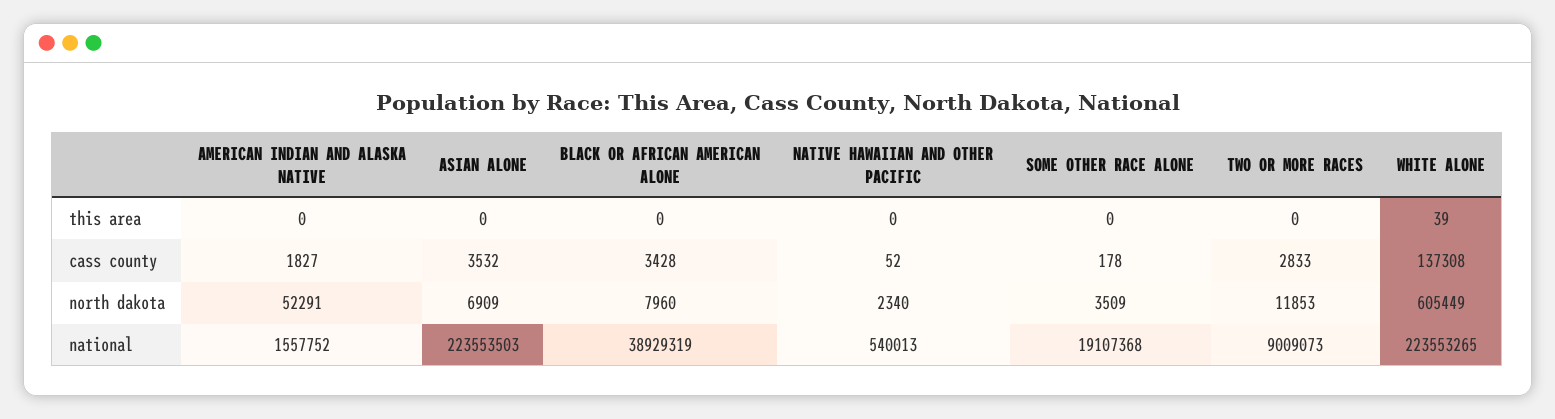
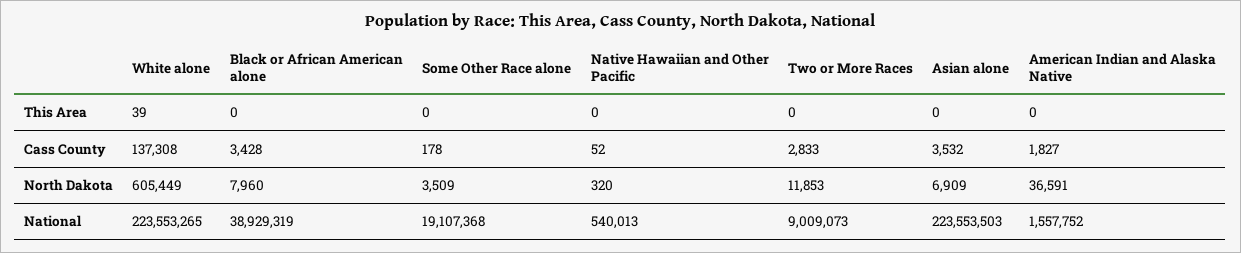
  {
    "AMERICAN INDIAN AND ALASKA NATIVE": {
      "this area": 0,
      "cass county": 1827,
-     "north dakota": 52291,
+     "north dakota": 36591,
      "national": 1557752
    },
    "ASIAN ALONE": {
      "this area": 0,
      "cass county": 3532,
      "north dakota": 6909,
      "national": 223553503
    },
    "BLACK OR AFRICAN AMERICAN ALONE": {
      "this area": 0,
      "cass county": 3428,
      "north dakota": 7960,
      "national": 38929319
    },
    "NATIVE HAWAIIAN AND OTHER PACIFIC": {
      "this area": 0,
      "cass county": 52,
-     "north dakota": 2340,
+     "north dakota": 320,
      "national": 540013
    },
    "SOME OTHER RACE ALONE": {
      "this area": 0,
      "cass county": 178,
      "north dakota": 3509,
      "national": 19107368
    },
    "TWO OR MORE RACES": {
      "this area": 0,
      "cass county": 2833,
      "north dakota": 11853,
      "national": 9009073
    },
    "WHITE ALONE": {
      "this area": 39,
      "cass county": 137308,
      "north dakota": 605449,
      "national": 223553265
    }
  }

